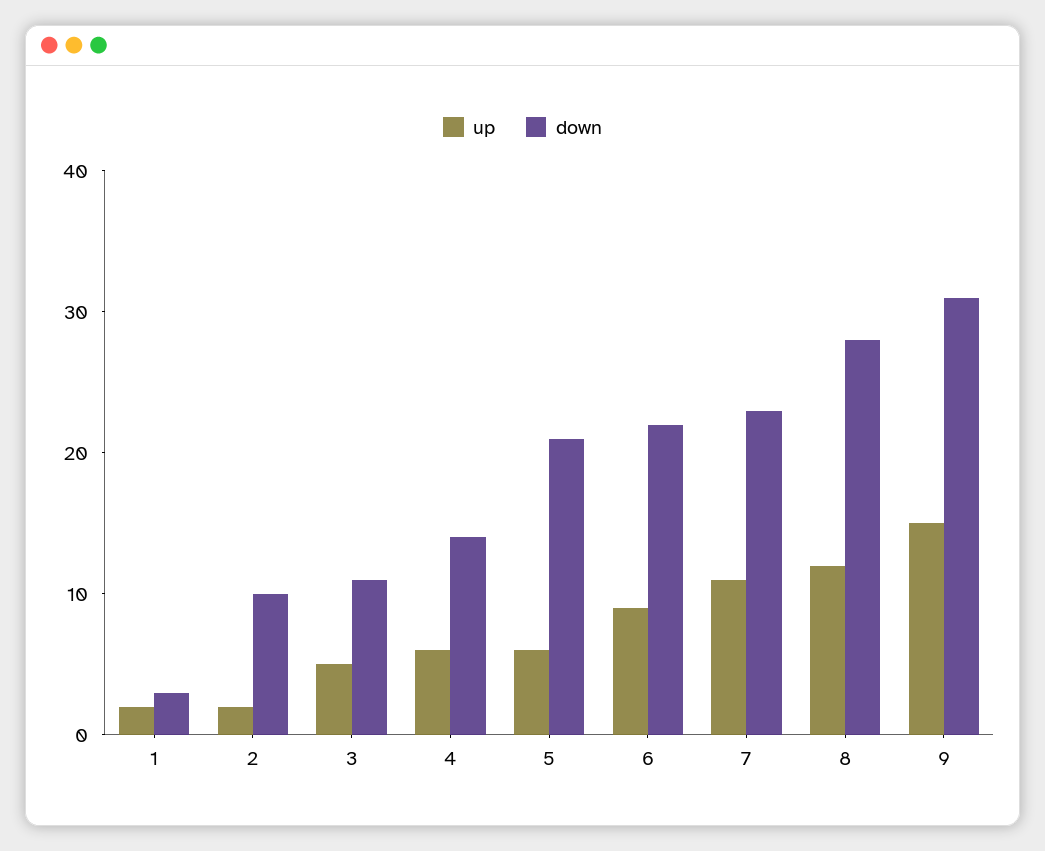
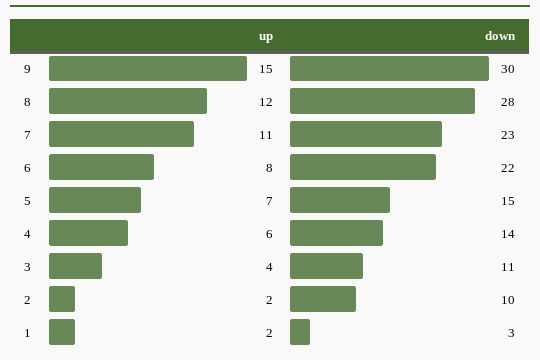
  {
    "up": {
      "1": 2,
      "2": 2,
-     "3": 5,
+     "3": 4,
      "4": 6,
-     "5": 6,
+     "5": 7,
-     "6": 9,
+     "6": 8,
      "7": 11,
      "8": 12,
      "9": 15
    },
    "down": {
      "1": 3,
      "2": 10,
      "3": 11,
      "4": 14,
-     "5": 21,
+     "5": 15,
      "6": 22,
      "7": 23,
      "8": 28,
-     "9": 31
+     "9": 30
    }
  }

